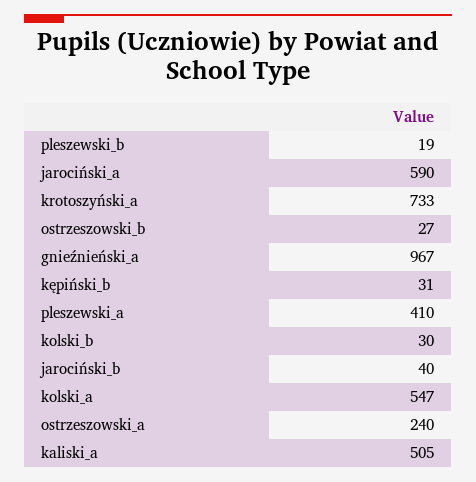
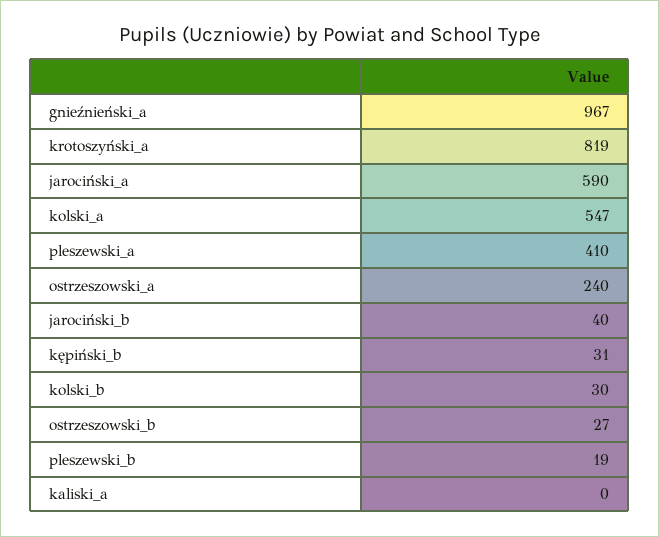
  {
    "pleszewski_b": 19,
    "jarociński_a": 590,
-   "krotoszyński_a": 733,
+   "krotoszyński_a": 819,
    "ostrzeszowski_b": 27,
    "gnieźnieński_a": 967,
    "kępiński_b": 31,
    "pleszewski_a": 410,
    "kolski_b": 30,
    "jarociński_b": 40,
    "kolski_a": 547,
    "ostrzeszowski_a": 240,
-   "kaliski_a": 505
+   "kaliski_a": 0
  }

